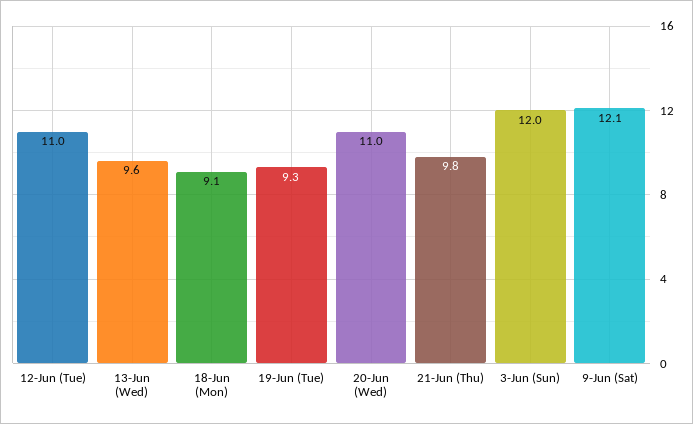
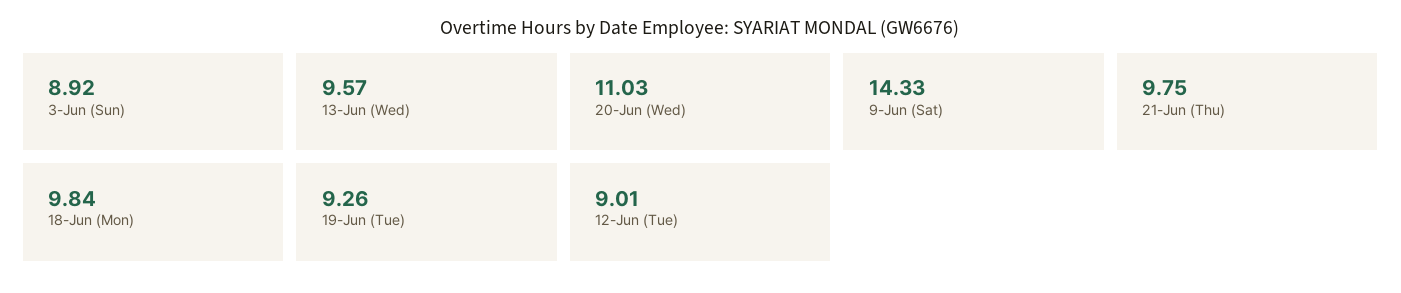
  {
-   "12-Jun (Tue)": 11,
+   "12-Jun (Tue)": 9.01,
    "13-Jun (Wed)": 9.57,
-   "18-Jun (Mon)": 9.1,
+   "18-Jun (Mon)": 9.84,
    "19-Jun (Tue)": 9.26,
    "20-Jun (Wed)": 11.03,
    "21-Jun (Thu)": 9.75,
-   "3-Jun (Sun)": 12,
+   "3-Jun (Sun)": 8.92,
-   "9-Jun (Sat)": 12.1
+   "9-Jun (Sat)": 14.33
  }

